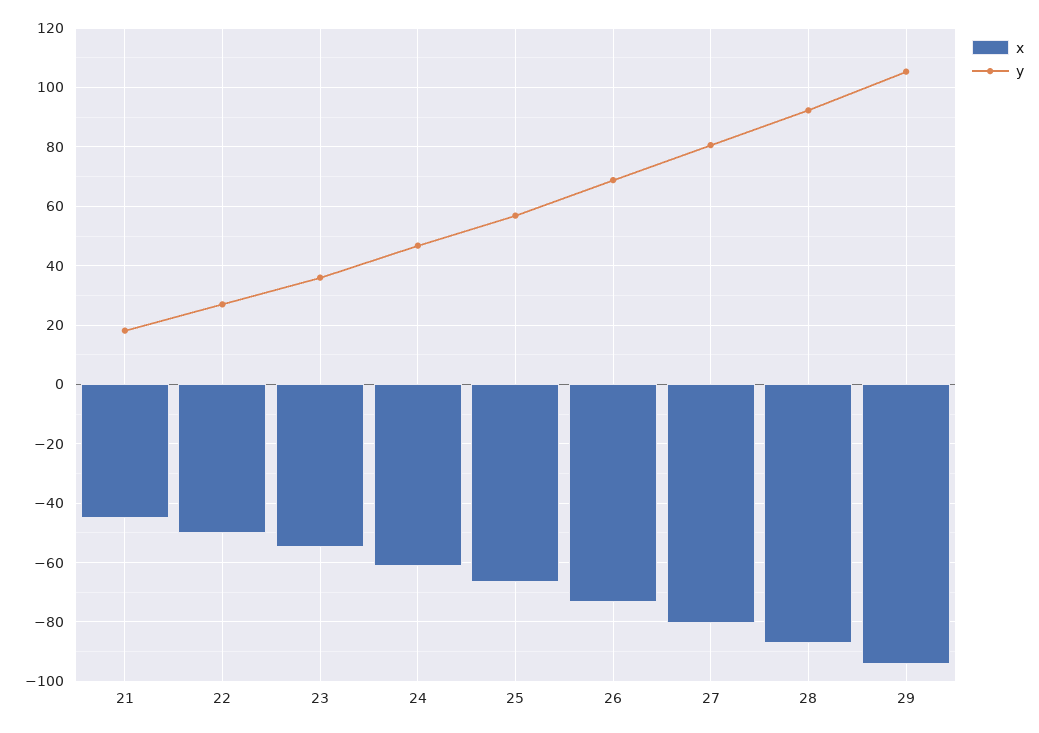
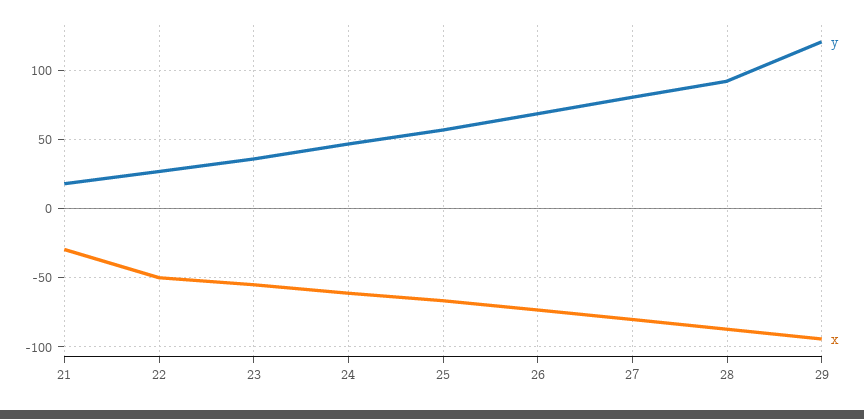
  {
    "x": {
-     "21": -45,
+     "21": -30,
      "22": -50,
      "23": -55,
      "24": -60,
      "25": -67.5,
      "26": -72.5,
      "27": -80,
      "28": -87.5,
      "29": -95
    },
    "y": {
      "21": 17.5,
      "22": 27.5,
      "23": 35,
      "24": 47.5,
      "25": 57.5,
      "26": 70,
      "27": 80,
      "28": 92.5,
-     "29": 105
+     "29": 120
    }
  }

